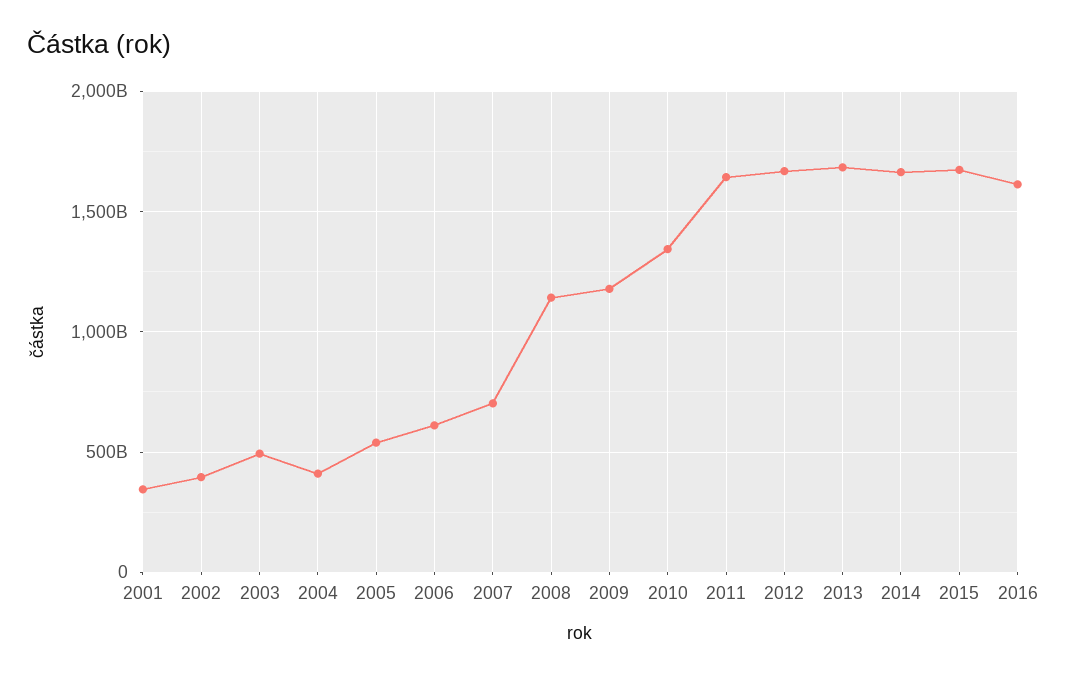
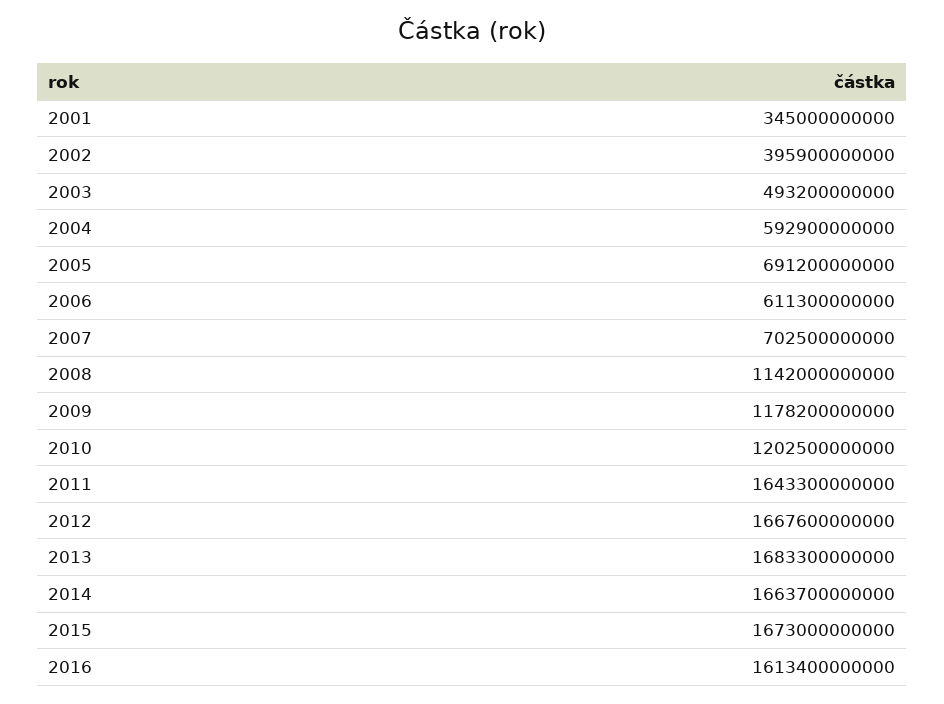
  {
    "2001": 345000000000,
    "2002": 395900000000,
    "2003": 493200000000,
-   "2004": 400000000000,
+   "2004": 592900000000,
-   "2005": 550000000000,
+   "2005": 691200000000,
    "2006": 611300000000,
    "2007": 702500000000,
    "2008": 1142000000000,
    "2009": 1178200000000,
-   "2010": 1350000000000,
+   "2010": 1202500000000,
    "2011": 1643300000000,
    "2012": 1667600000000,
    "2013": 1683300000000,
    "2014": 1663700000000,
    "2015": 1673000000000,
    "2016": 1613400000000
  }

